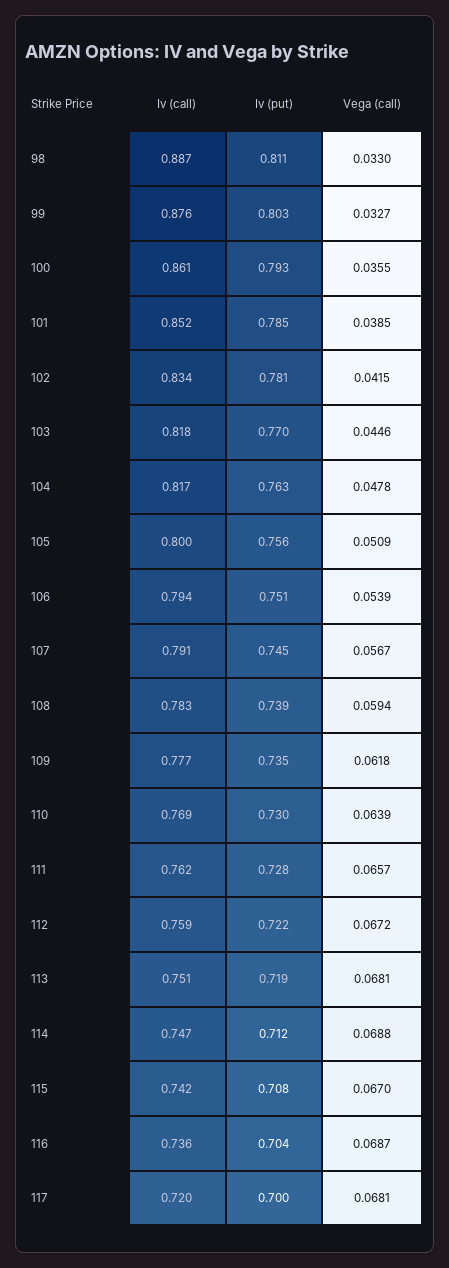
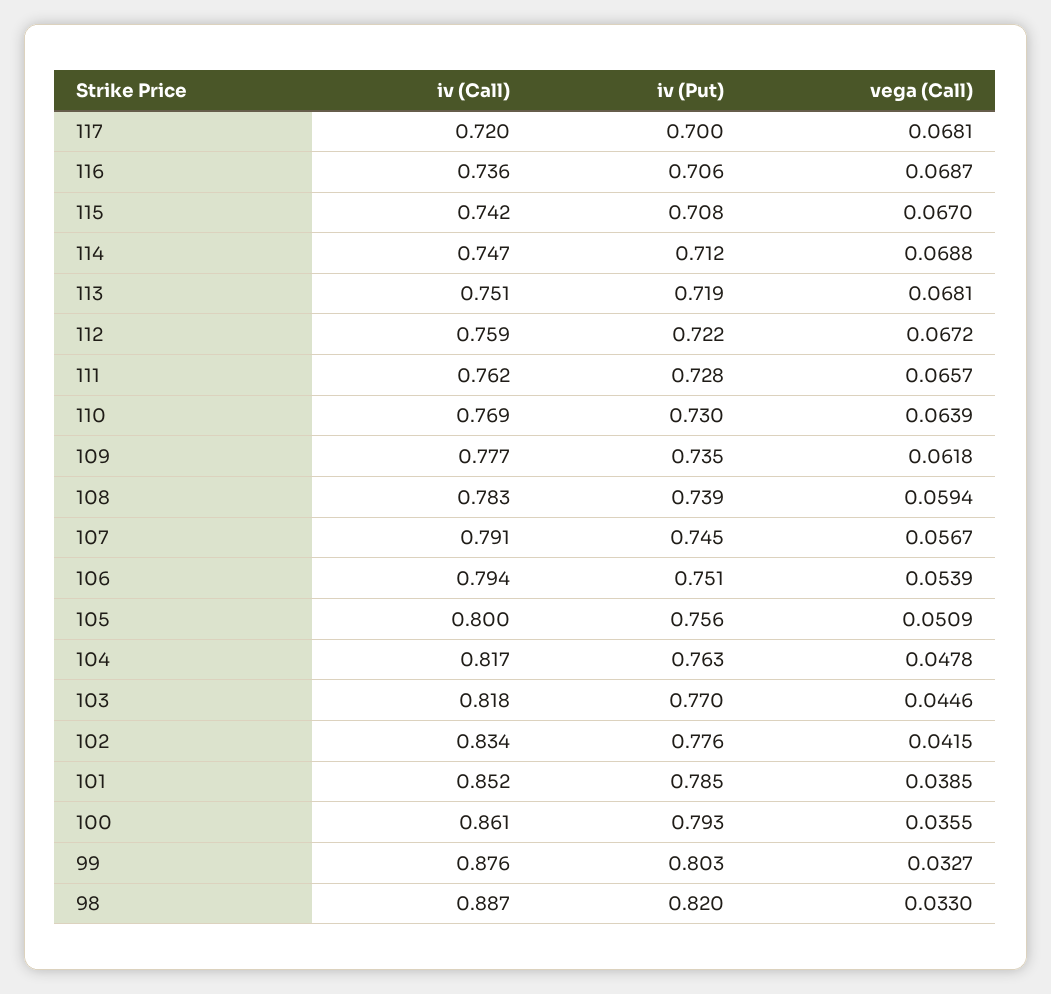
  {
    "Iv (call)": {
      "98": 0.887,
      "99": 0.876,
      "100": 0.861,
      "101": 0.852,
      "102": 0.834,
      "103": 0.818,
      "104": 0.817,
      "105": 0.8,
      "106": 0.794,
      "107": 0.791,
      "108": 0.783,
      "109": 0.777,
      "110": 0.769,
      "111": 0.762,
      "112": 0.759,
      "113": 0.751,
      "114": 0.747,
      "115": 0.742,
      "116": 0.736,
      "117": 0.72
    },
    "Iv (put)": {
-     "98": 0.811,
+     "98": 0.82,
      "99": 0.803,
      "100": 0.793,
      "101": 0.785,
-     "102": 0.781,
+     "102": 0.776,
      "103": 0.77,
      "104": 0.763,
      "105": 0.756,
      "106": 0.751,
      "107": 0.745,
      "108": 0.739,
      "109": 0.735,
      "110": 0.73,
      "111": 0.728,
      "112": 0.722,
      "113": 0.719,
      "114": 0.712,
      "115": 0.708,
-     "116": 0.704,
+     "116": 0.706,
      "117": 0.7
    },
    "Vega (call)": {
      "98": 0.033,
      "99": 0.0327,
      "100": 0.0355,
      "101": 0.0385,
      "102": 0.0415,
      "103": 0.0446,
      "104": 0.0478,
      "105": 0.0509,
      "106": 0.0539,
      "107": 0.0567,
      "108": 0.0594,
      "109": 0.0618,
      "110": 0.0639,
      "111": 0.0657,
      "112": 0.0672,
      "113": 0.0681,
      "114": 0.0688,
      "115": 0.067,
      "116": 0.0687,
      "117": 0.0681
    }
  }

